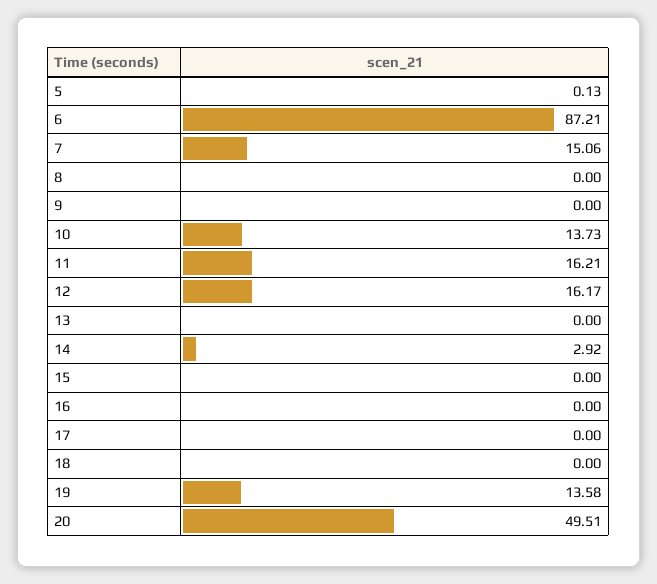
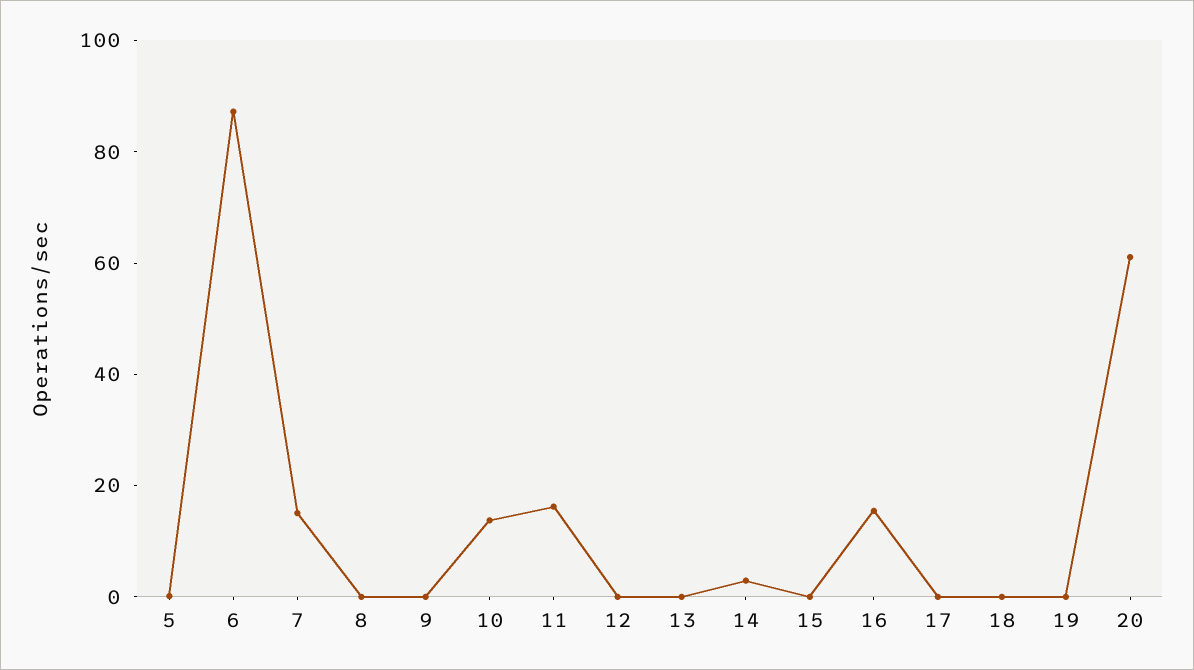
  {
    "5": 0.13,
    "6": 87.21,
    "7": 15.06,
    "8": 0,
    "9": 0,
    "10": 13.73,
    "11": 16.21,
-   "12": 16.17,
+   "12": 0,
    "13": 0,
    "14": 2.92,
    "15": 0,
-   "16": 0,
+   "16": 15,
    "17": 0,
    "18": 0,
-   "19": 13.58,
+   "19": 0,
-   "20": 49.51
+   "20": 60
  }

